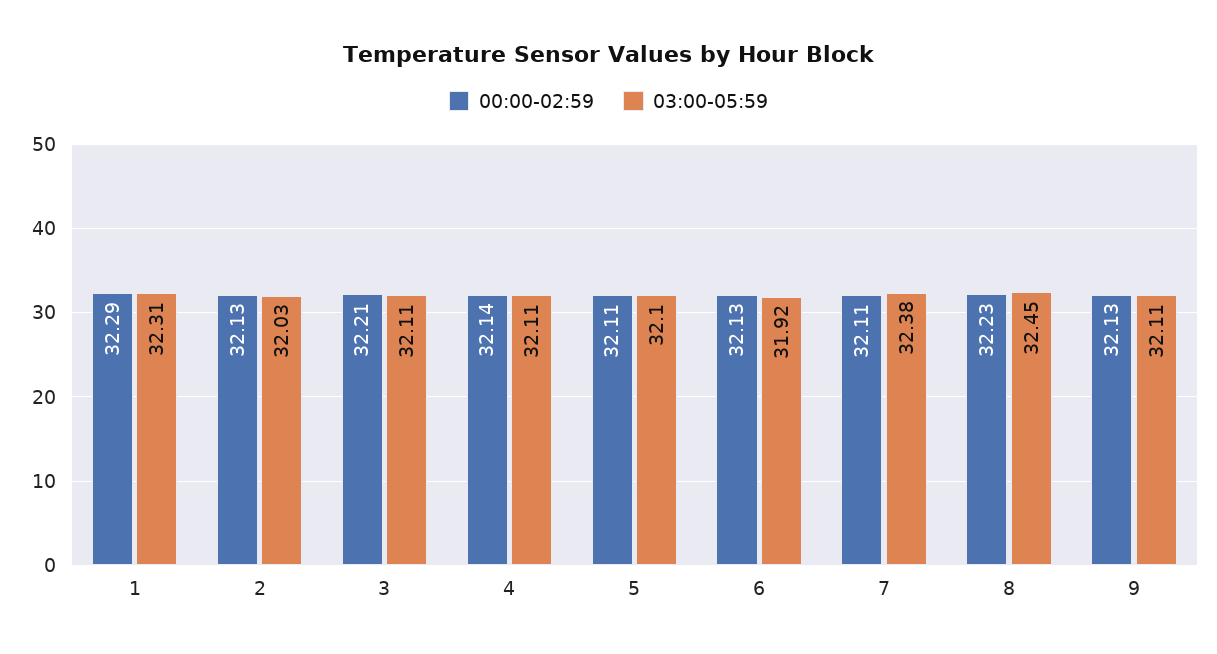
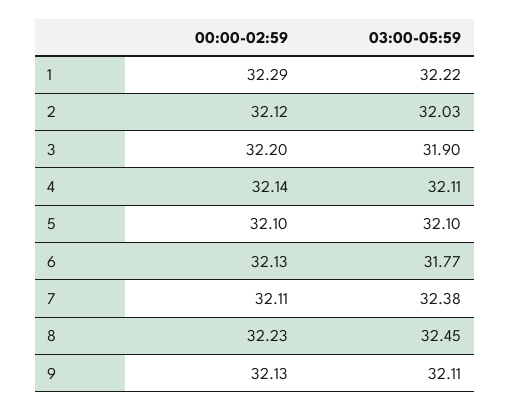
  {
    "00:00-02:59": {
      "1": 32.29,
-     "2": 32.13,
+     "2": 32.12,
-     "3": 32.21,
+     "3": 32.2,
      "4": 32.14,
-     "5": 32.11,
+     "5": 32.1,
      "6": 32.13,
      "7": 32.11,
      "8": 32.23,
      "9": 32.13
    },
    "03:00-05:59": {
-     "1": 32.31,
+     "1": 32.22,
      "2": 32.03,
-     "3": 32.11,
+     "3": 31.9,
      "4": 32.11,
      "5": 32.1,
-     "6": 31.92,
+     "6": 31.77,
      "7": 32.38,
      "8": 32.45,
      "9": 32.11
    }
  }

